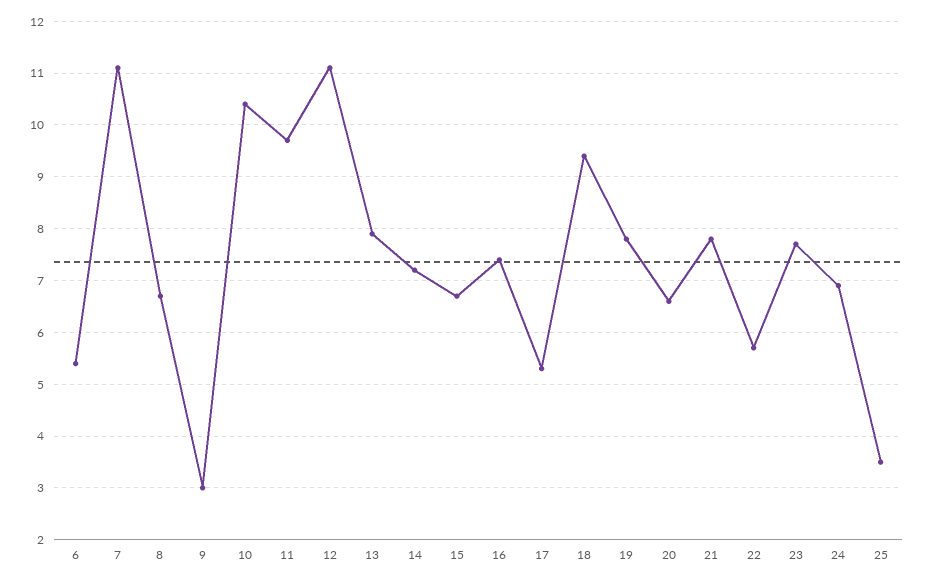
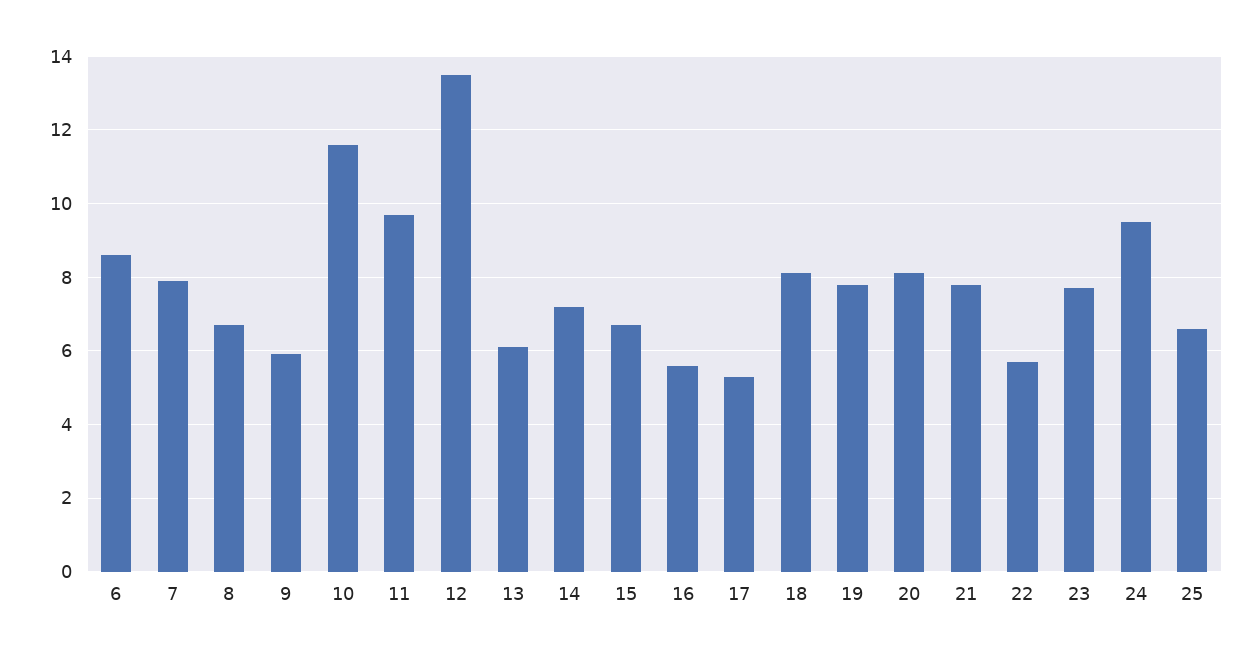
  {
-   "6": 5.5,
+   "6": 8.5,
-   "7": 11,
+   "7": 8,
    "8": 6.5,
-   "9": 3,
+   "9": 6,
-   "10": 10.5,
+   "10": 11.5,
    "11": 9.5,
-   "12": 11,
+   "12": 13.5,
-   "13": 8,
+   "13": 6,
    "14": 7,
    "15": 6.5,
-   "16": 7.5,
+   "16": 5.5,
    "17": 5.5,
-   "18": 9.5,
+   "18": 8,
    "19": 8,
-   "20": 6.5,
+   "20": 8,
    "21": 8,
    "22": 5.5,
    "23": 7.5,
-   "24": 7,
+   "24": 9.5,
-   "25": 3.5
+   "25": 6.5
  }

